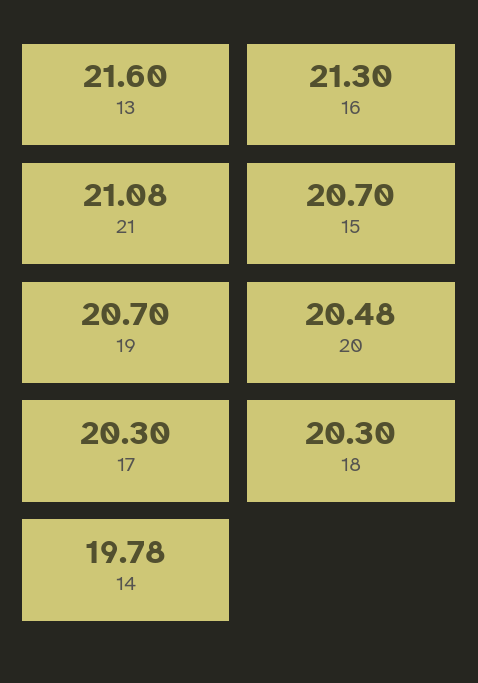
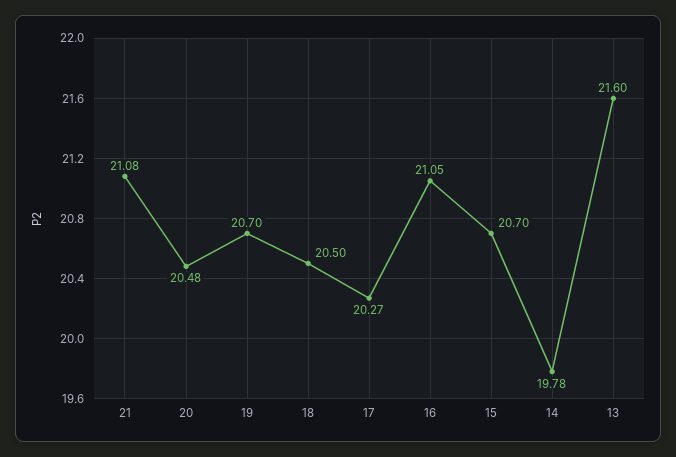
  {
    "13": 21.6,
-   "16": 21.3,
+   "16": 21.05,
    "21": 21.08,
    "15": 20.7,
    "19": 20.7,
    "20": 20.48,
-   "17": 20.3,
+   "17": 20.27,
-   "18": 20.3,
+   "18": 20.5,
    "14": 19.78
  }

